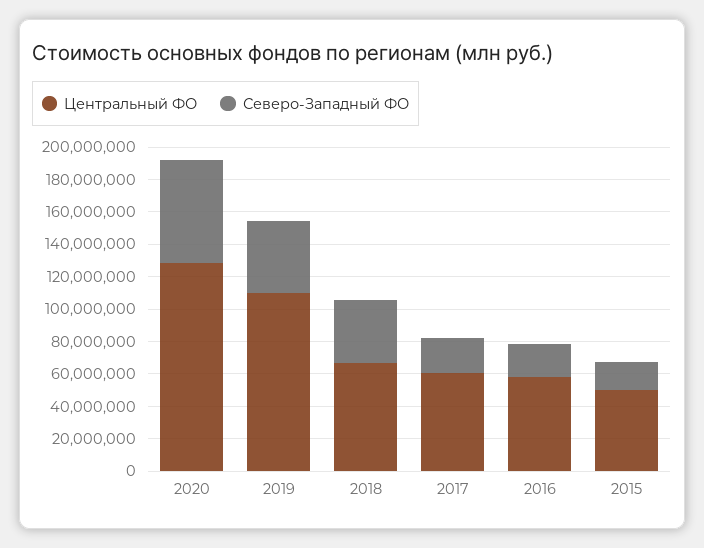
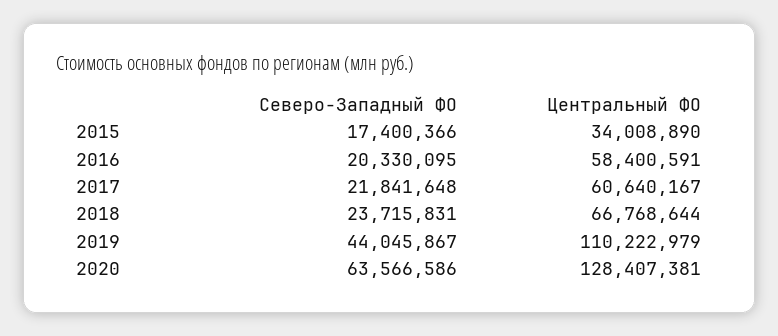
  {
    "Центральный ФО": {
      "2020": 128407381,
      "2019": 110222979,
      "2018": 66768644,
      "2017": 60640167,
      "2016": 58400591,
-     "2015": 50000000
+     "2015": 34008890
    },
    "Северо-Западный ФО": {
      "2020": 63566586,
      "2019": 44045867,
-     "2018": 40000000,
+     "2018": 23715831,
      "2017": 21841648,
      "2016": 20330095,
      "2015": 17400366
    }
  }

